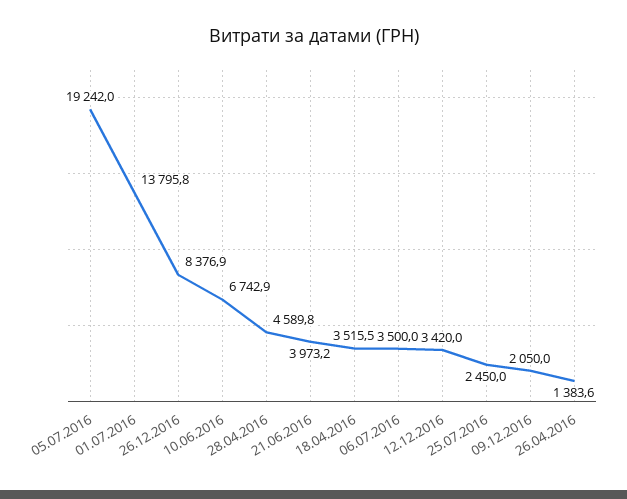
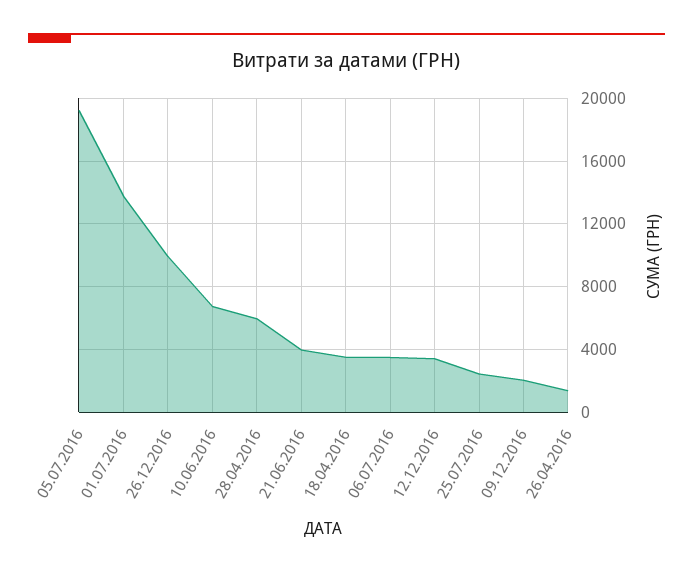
  {
    "05.07.2016": 19242,
    "01.07.2016": 13795.8,
-   "26.12.2016": 8376.9,
+   "26.12.2016": 10000,
    "10.06.2016": 6742.9,
-   "28.04.2016": 4589.8,
+   "28.04.2016": 6000,
    "21.06.2016": 3973.2,
    "18.04.2016": 3515.5,
    "06.07.2016": 3500,
    "12.12.2016": 3420,
    "25.07.2016": 2450,
    "09.12.2016": 2050,
    "26.04.2016": 1383.6
  }

